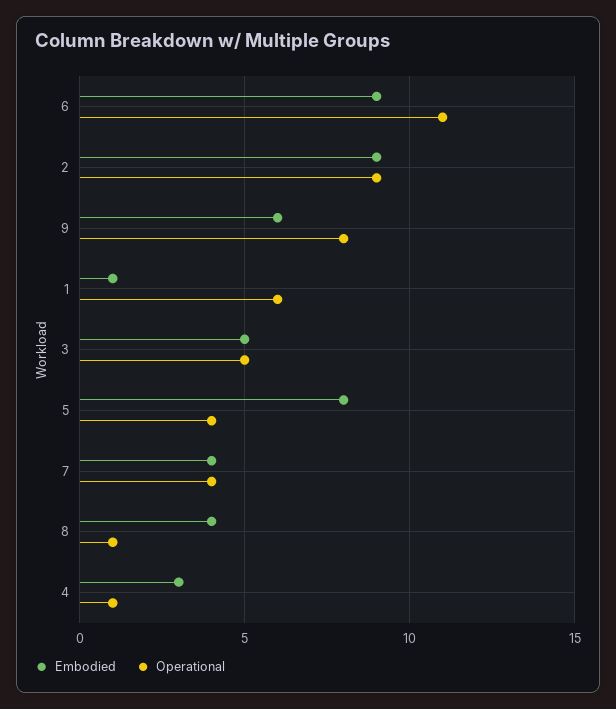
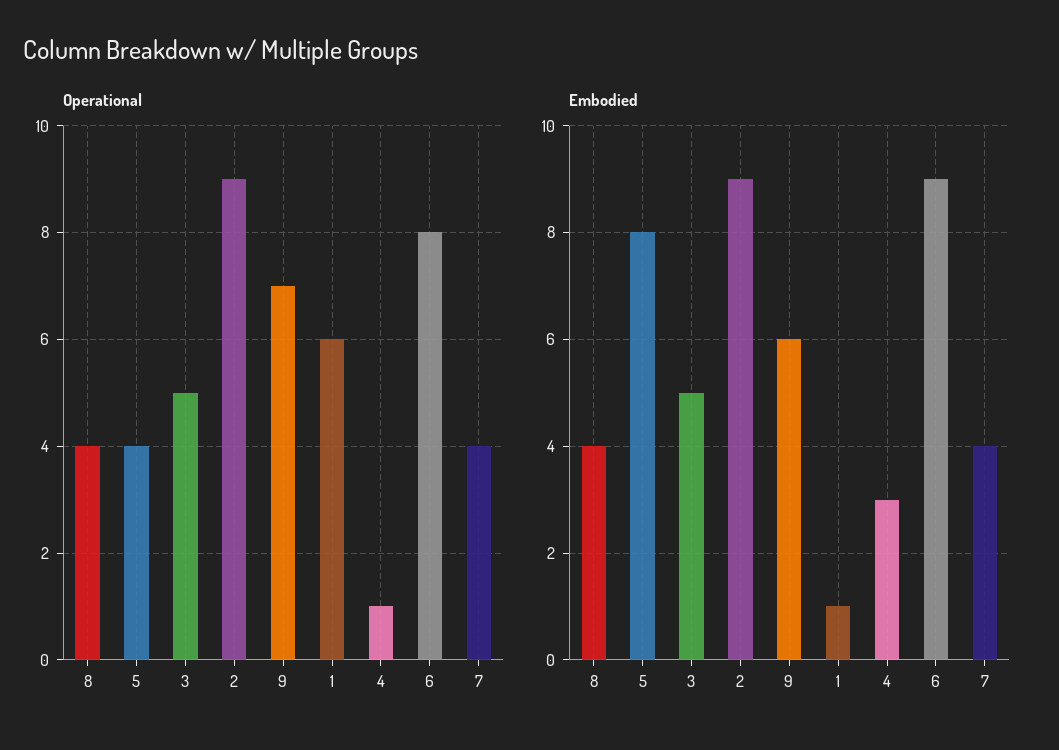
  {
    "Embodied": {
      "6": 9,
      "2": 9,
      "9": 6,
      "1": 1,
      "3": 5,
      "5": 8,
      "7": 4,
      "8": 4,
      "4": 3
    },
    "Operational": {
-     "6": 11,
+     "6": 8,
      "2": 9,
-     "9": 8,
+     "9": 7,
      "1": 6,
      "3": 5,
      "5": 4,
      "7": 4,
-     "8": 1,
+     "8": 4,
      "4": 1
    }
  }

